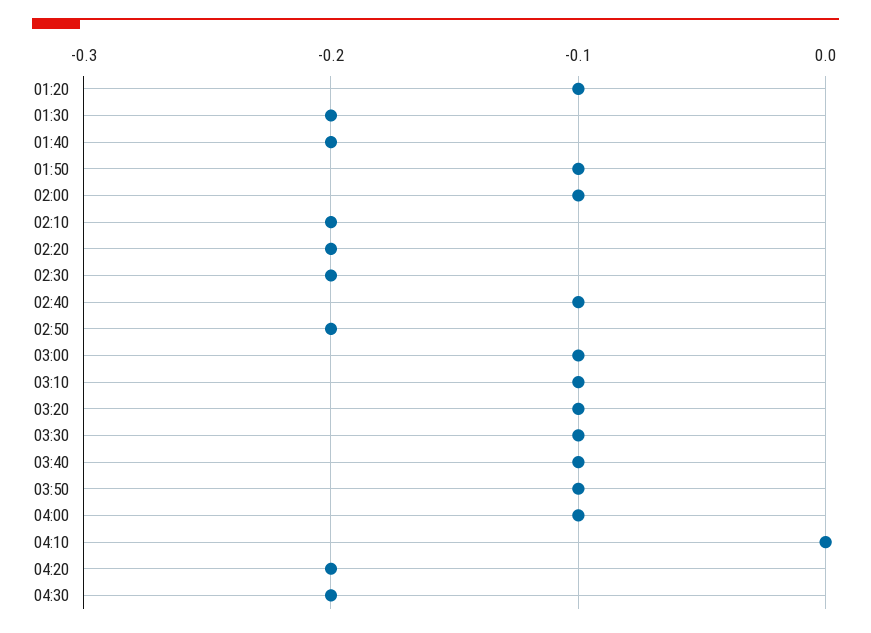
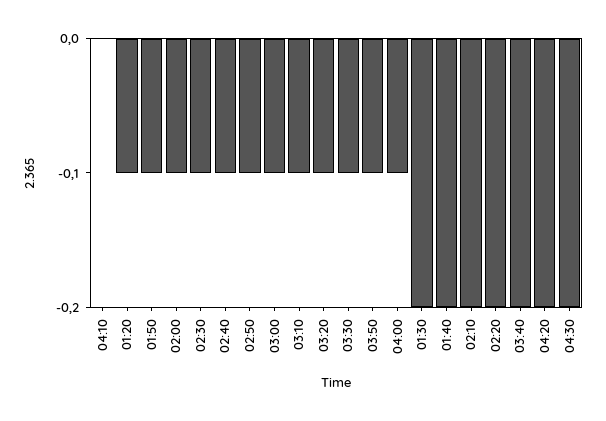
  {
    "01:20": -0.1,
    "01:30": -0.2,
    "01:40": -0.2,
    "01:50": -0.1,
    "02:00": -0.1,
    "02:10": -0.2,
    "02:20": -0.2,
-   "02:30": -0.2,
+   "02:30": -0.1,
    "02:40": -0.1,
-   "02:50": -0.2,
+   "02:50": -0.1,
    "03:00": -0.1,
    "03:10": -0.1,
    "03:20": -0.1,
    "03:30": -0.1,
-   "03:40": -0.1,
+   "03:40": -0.2,
    "03:50": -0.1,
    "04:00": -0.1,
    "04:10": 0,
    "04:20": -0.2,
    "04:30": -0.2
  }

